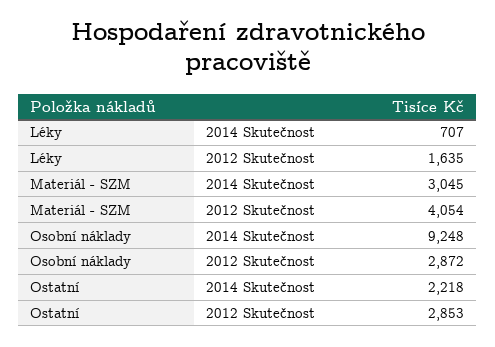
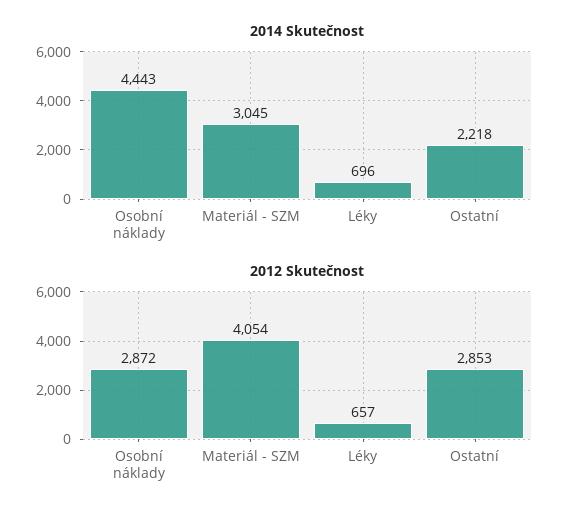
  {
    "2014 Skutečnost": {
-     "Léky": 707,
+     "Léky": 696,
      "Materiál - SZM": 3045,
-     "Osobní náklady": 9248,
+     "Osobní náklady": 4443,
      "Ostatní": 2218
    },
    "2012 Skutečnost": {
-     "Léky": 1635,
+     "Léky": 657,
      "Materiál - SZM": 4054,
      "Osobní náklady": 2872,
      "Ostatní": 2853
    }
  }

